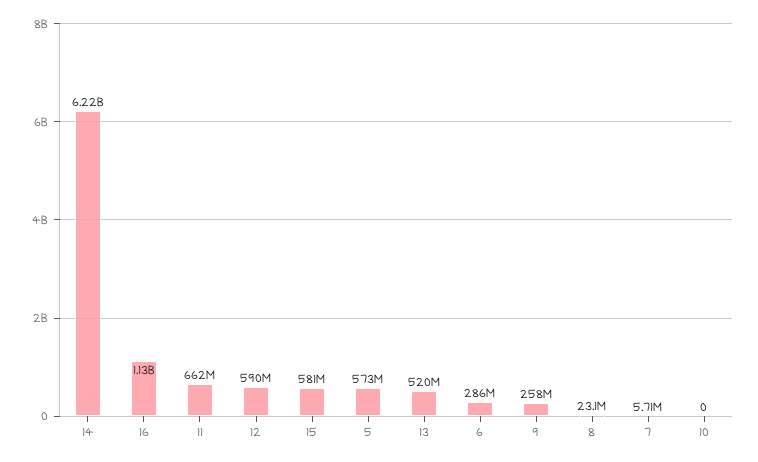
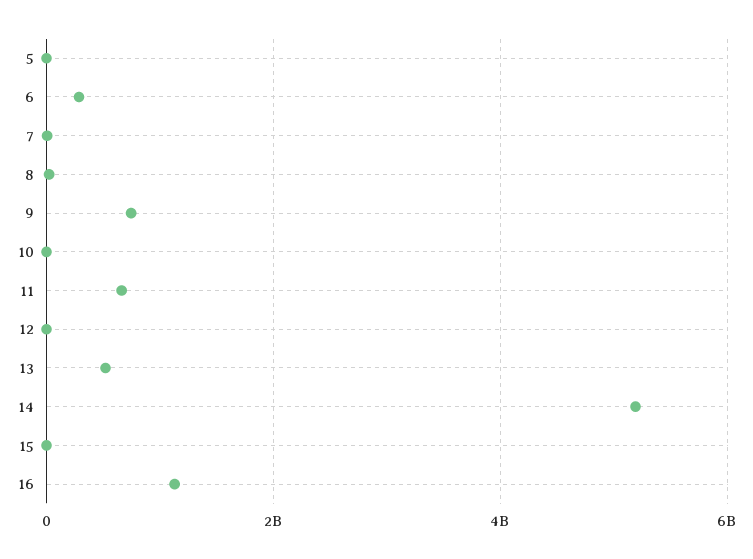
  {
-   "14": 6220000000,
+   "14": 5200000000,
    "16": 1130000000,
    "11": 662000000,
-   "12": 590000000,
+   "12": 0,
-   "15": 581000000,
+   "15": 0,
-   "5": 573000000,
+   "5": 0,
    "13": 520000000,
    "6": 286000000,
-   "9": 258000000,
+   "9": 800000000,
    "8": 23100000,
    "7": 5710000,
    "10": 0
  }

